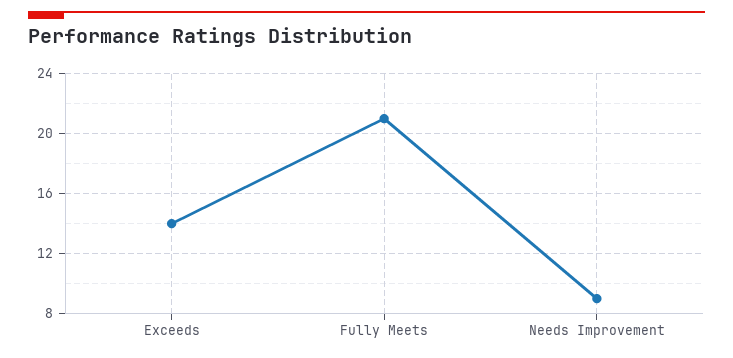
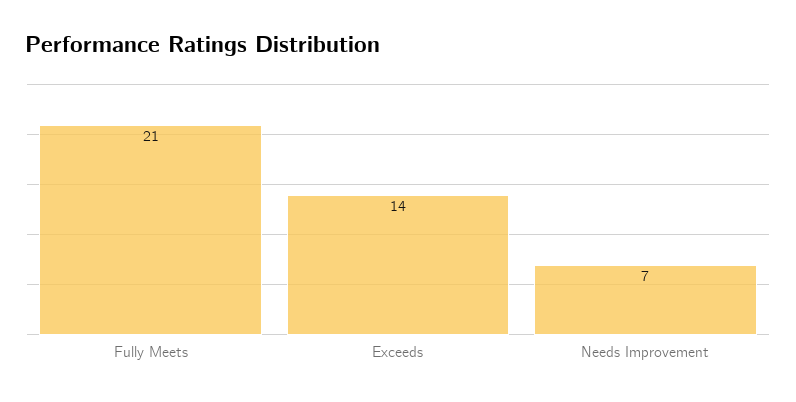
  {
    "Exceeds": 14,
    "Fully Meets": 21,
-   "Needs Improvement": 9
+   "Needs Improvement": 7
  }

